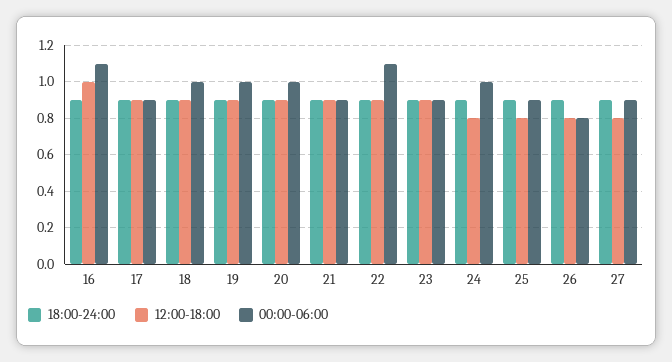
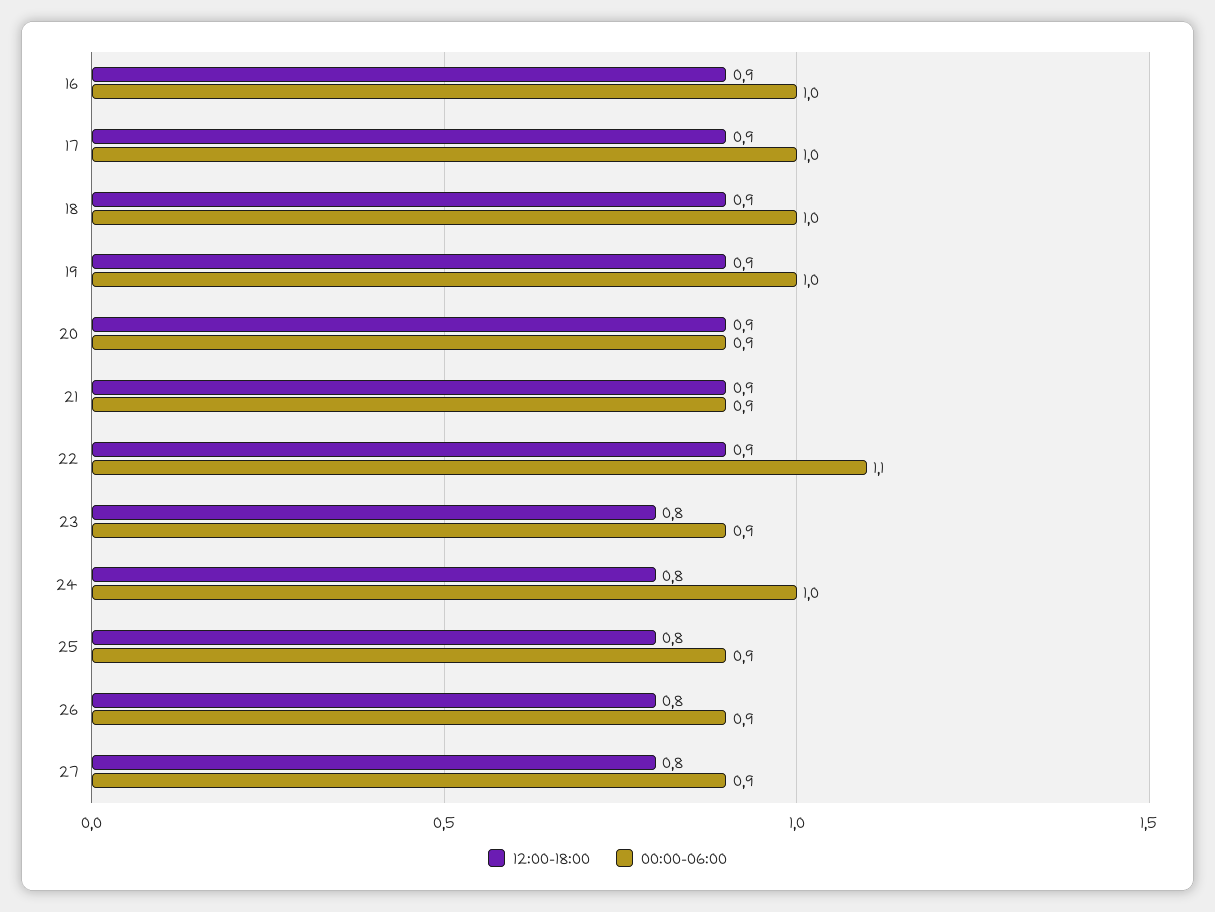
  {
-   "18:00-24:00": {
-     "16": 0.9,
-     "17": 0.9,
-     "18": 0.9,
-     "19": 0.9,
-     "20": 0.9,
-     "21": 0.9,
-     "22": 0.9,
-     "23": 0.9,
-     "24": 0.9,
-     "25": 0.9,
-     "26": 0.9,
-     "27": 0.9
-   },
    "12:00-18:00": {
-     "16": 1,
+     "16": 0.9,
      "17": 0.9,
      "18": 0.9,
      "19": 0.9,
      "20": 0.9,
      "21": 0.9,
      "22": 0.9,
-     "23": 0.9,
+     "23": 0.8,
      "24": 0.8,
      "25": 0.8,
      "26": 0.8,
      "27": 0.8
    },
    "00:00-06:00": {
-     "16": 1.1,
+     "16": 1,
-     "17": 0.9,
+     "17": 1,
      "18": 1,
      "19": 1,
-     "20": 1,
+     "20": 0.9,
      "21": 0.9,
      "22": 1.1,
      "23": 0.9,
      "24": 1,
      "25": 0.9,
-     "26": 0.8,
+     "26": 0.9,
      "27": 0.9
    }
  }

